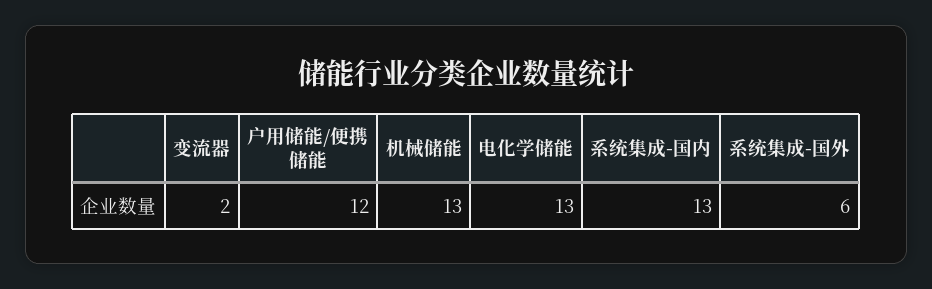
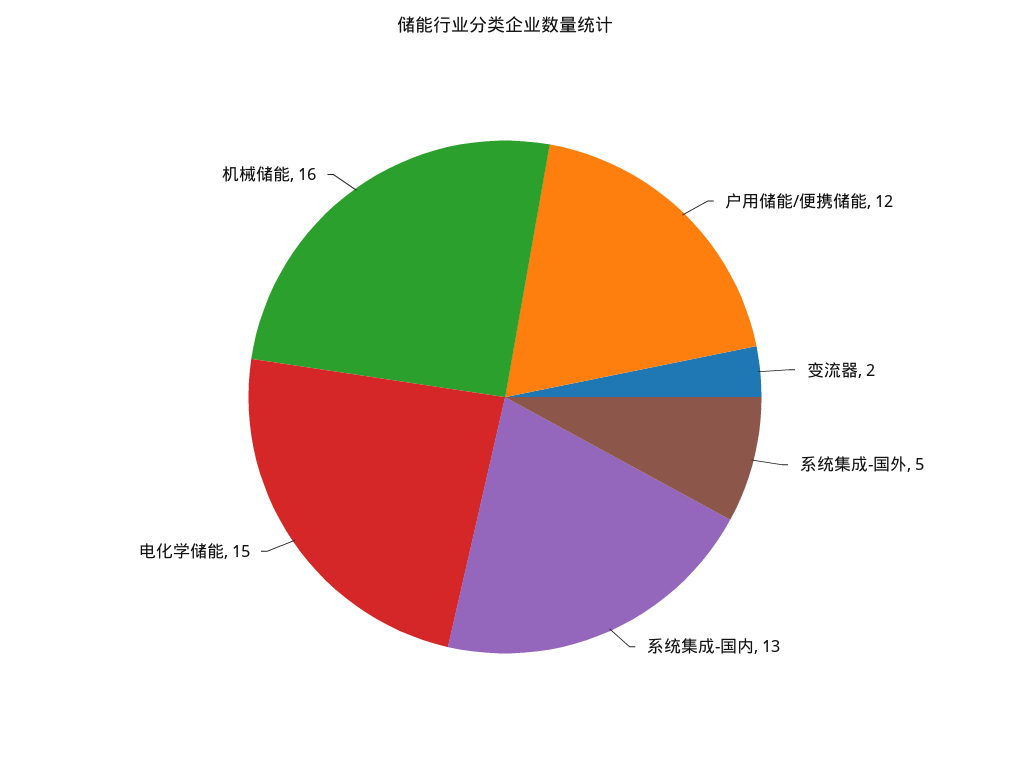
  {
    "变流器": 2,
    "户用储能/便携储能": 12,
-   "机械储能": 13,
+   "机械储能": 16,
-   "电化学储能": 13,
+   "电化学储能": 15,
    "系统集成-国内": 13,
-   "系统集成-国外": 6
+   "系统集成-国外": 5
  }

